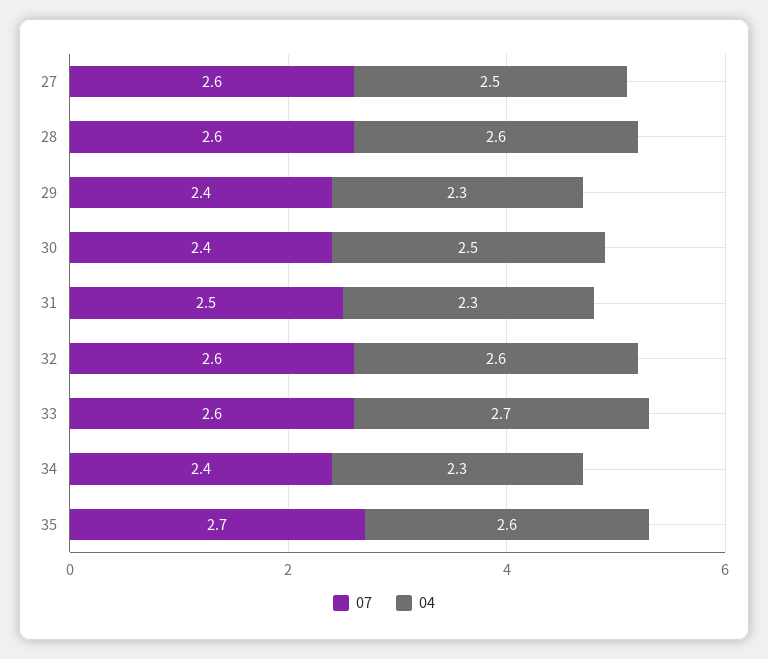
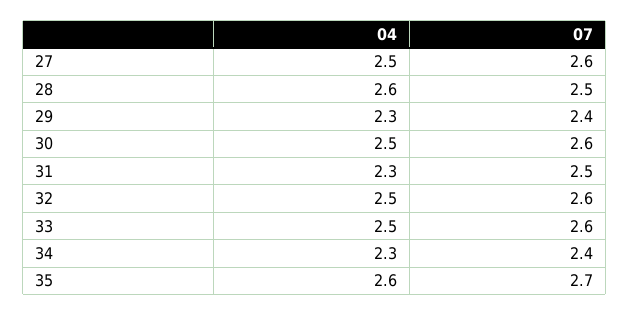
  {
    "07": {
      "27": 2.6,
-     "28": 2.6,
+     "28": 2.5,
      "29": 2.4,
-     "30": 2.4,
+     "30": 2.6,
      "31": 2.5,
      "32": 2.6,
      "33": 2.6,
      "34": 2.4,
      "35": 2.7
    },
    "04": {
      "27": 2.5,
      "28": 2.6,
      "29": 2.3,
      "30": 2.5,
      "31": 2.3,
-     "32": 2.6,
+     "32": 2.5,
-     "33": 2.7,
+     "33": 2.5,
      "34": 2.3,
      "35": 2.6
    }
  }

